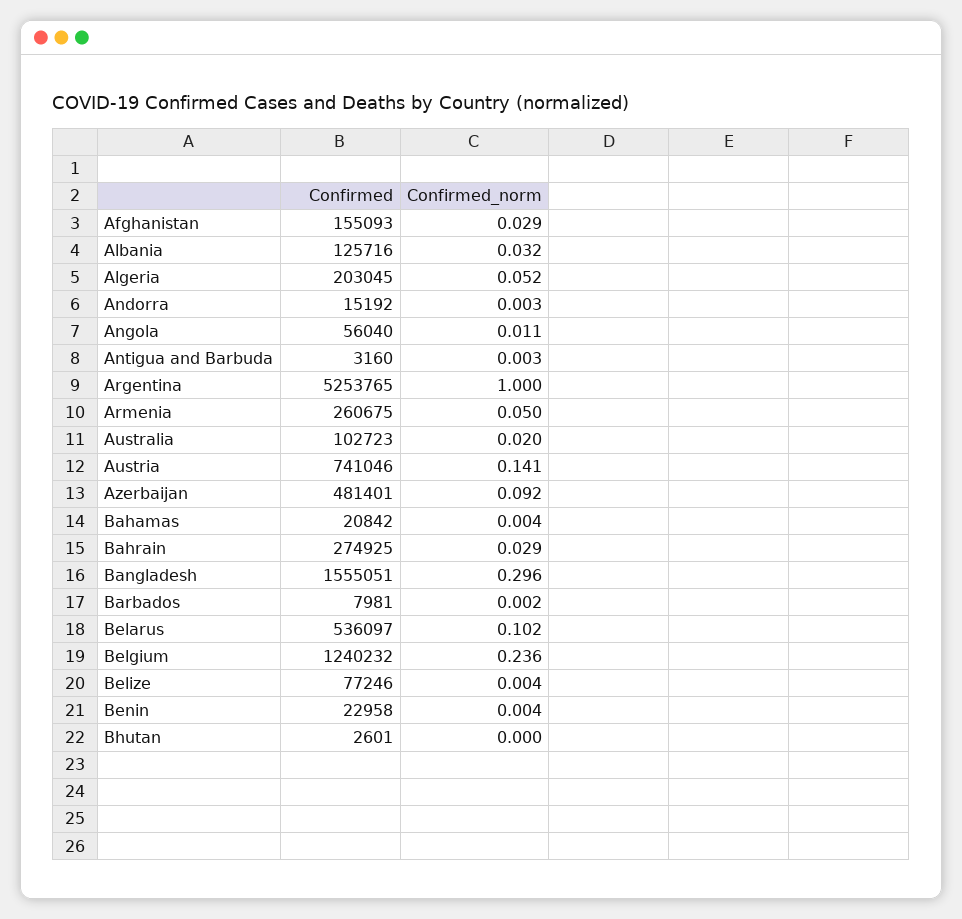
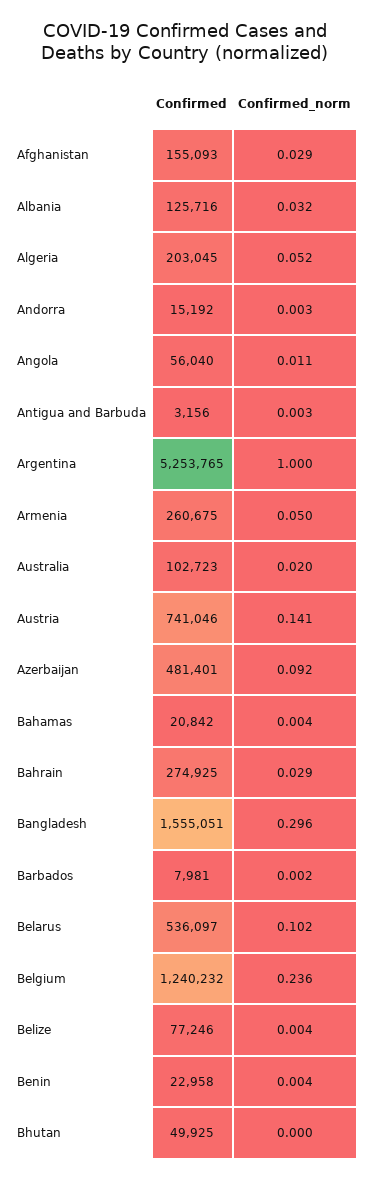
  {
    "Confirmed": {
      "Afghanistan": 155093,
      "Albania": 125716,
      "Algeria": 203045,
      "Andorra": 15192,
      "Angola": 56040,
-     "Antigua and Barbuda": 3160,
+     "Antigua and Barbuda": 3156,
      "Argentina": 5253765,
      "Armenia": 260675,
      "Australia": 102723,
      "Austria": 741046,
      "Azerbaijan": 481401,
      "Bahamas": 20842,
      "Bahrain": 274925,
      "Bangladesh": 1555051,
      "Barbados": 7981,
      "Belarus": 536097,
      "Belgium": 1240232,
      "Belize": 77246,
      "Benin": 22958,
-     "Bhutan": 2601
+     "Bhutan": 49925
    },
    "Confirmed_norm": {
      "Afghanistan": 0.029,
      "Albania": 0.032,
      "Algeria": 0.052,
      "Andorra": 0.003,
      "Angola": 0.011,
      "Antigua and Barbuda": 0.003,
      "Argentina": 1,
      "Armenia": 0.05,
      "Australia": 0.02,
      "Austria": 0.141,
      "Azerbaijan": 0.092,
      "Bahamas": 0.004,
      "Bahrain": 0.029,
      "Bangladesh": 0.296,
      "Barbados": 0.002,
      "Belarus": 0.102,
      "Belgium": 0.236,
      "Belize": 0.004,
      "Benin": 0.004,
      "Bhutan": 0
    }
  }

